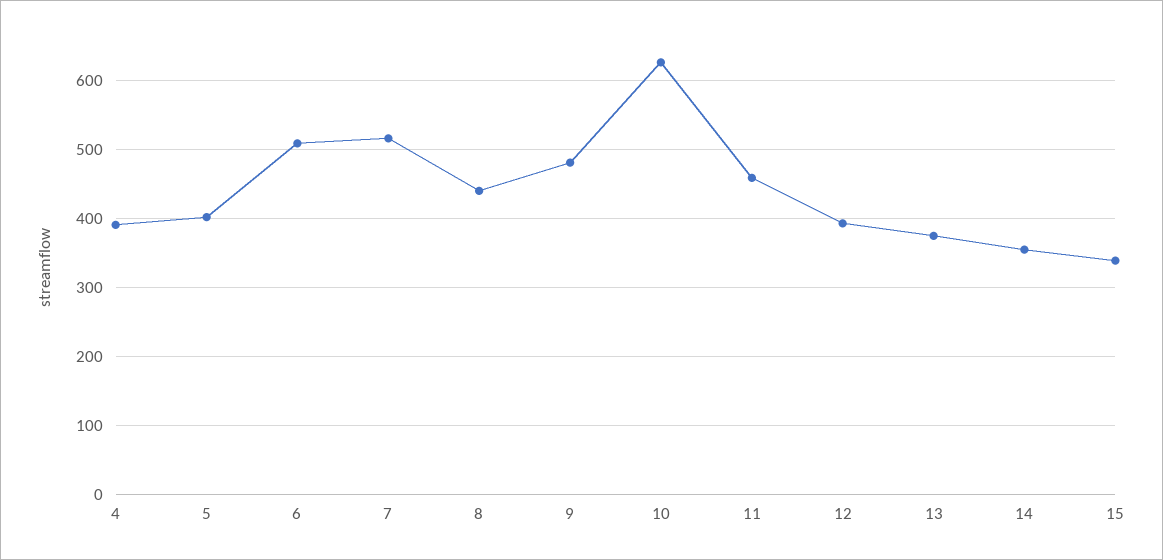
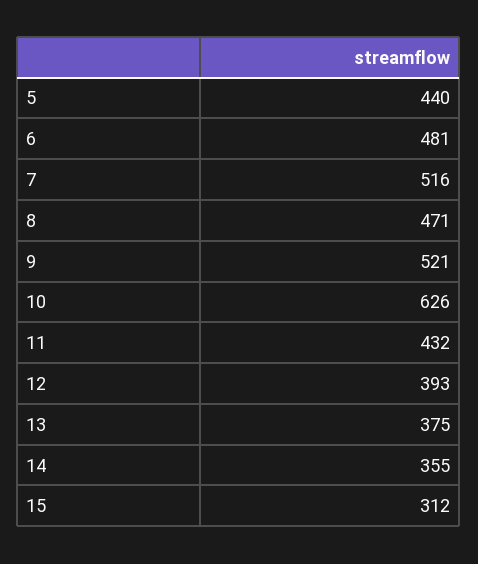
  {
-   "4": 390,
-   "5": 400,
+   "5": 440,
-   "6": 510,
+   "6": 481,
    "7": 516,
-   "8": 440,
+   "8": 471,
-   "9": 480,
+   "9": 521,
    "10": 626,
-   "11": 460,
+   "11": 432,
    "12": 393,
    "13": 375,
    "14": 355,
-   "15": 340
+   "15": 312
  }

